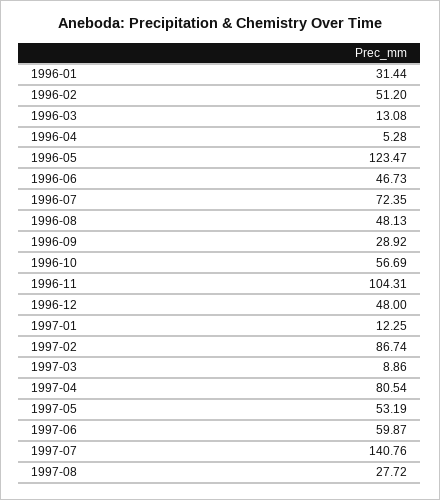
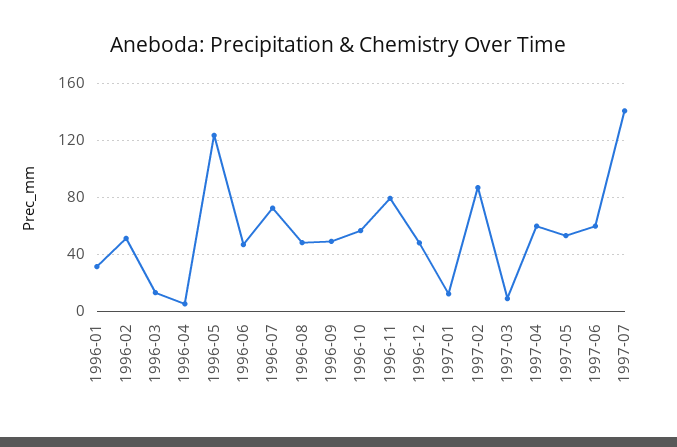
  {
    "1996-01": 31.44,
    "1996-02": 51.2,
    "1996-03": 13.08,
    "1996-04": 5.28,
    "1996-05": 123.47,
    "1996-06": 46.73,
    "1996-07": 72.35,
    "1996-08": 48.13,
-   "1996-09": 28.92,
+   "1996-09": 50,
    "1996-10": 56.69,
-   "1996-11": 104.31,
+   "1996-11": 80,
    "1996-12": 48,
    "1997-01": 12.25,
    "1997-02": 86.74,
    "1997-03": 8.86,
-   "1997-04": 80.54,
+   "1997-04": 60,
    "1997-05": 53.19,
    "1997-06": 59.87,
-   "1997-07": 140.76,
+   "1997-07": 140.76
-   "1997-08": 27.72
  }

